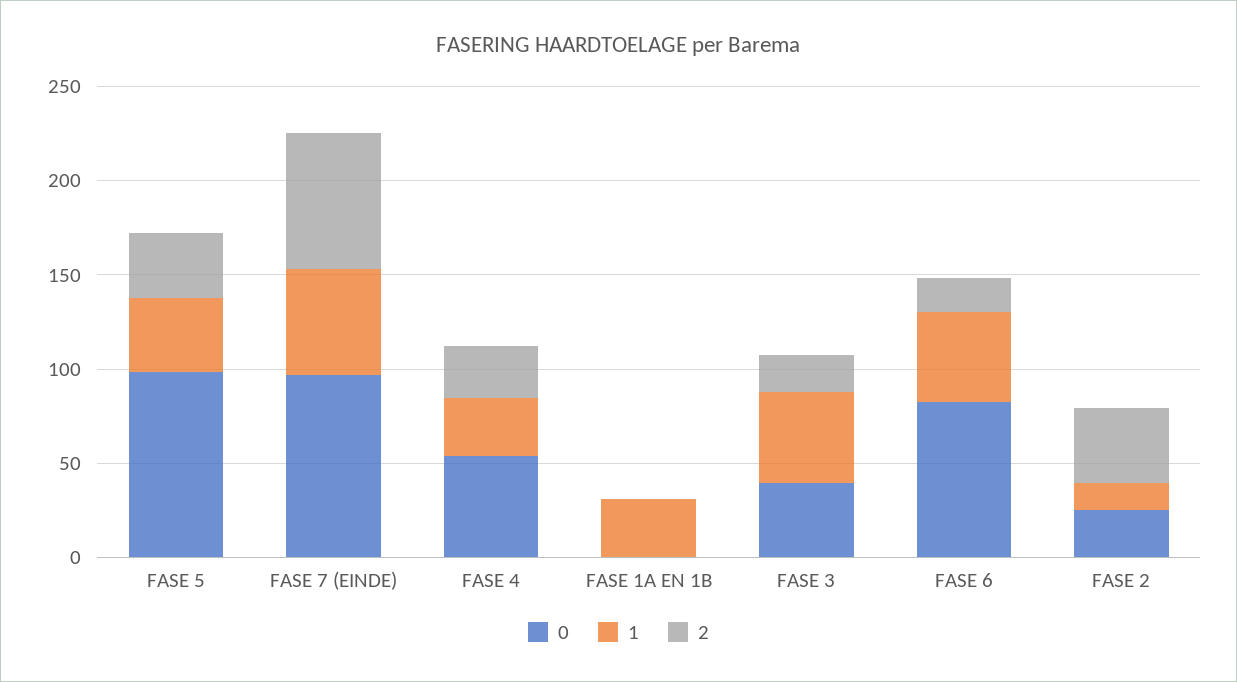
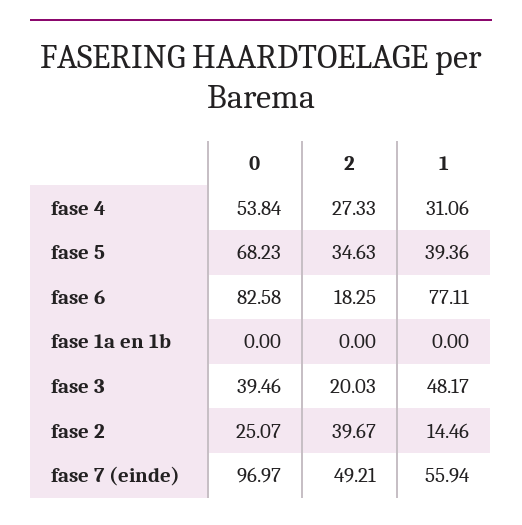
  {
    "0": {
-     "FASE 5": 100,
+     "FASE 5": 68.23,
      "FASE 7 (EINDE)": 96.97,
      "FASE 4": 53.84,
      "FASE 1A EN 1B": 0,
      "FASE 3": 39.46,
      "FASE 6": 82.58,
      "FASE 2": 25.07
    },
    "1": {
      "FASE 5": 39.36,
      "FASE 7 (EINDE)": 55.94,
      "FASE 4": 31.06,
-     "FASE 1A EN 1B": 30,
+     "FASE 1A EN 1B": 0,
      "FASE 3": 48.17,
-     "FASE 6": 50,
+     "FASE 6": 77.11,
      "FASE 2": 14.46
    },
    "2": {
      "FASE 5": 34.63,
-     "FASE 7 (EINDE)": 70,
+     "FASE 7 (EINDE)": 49.21,
      "FASE 4": 27.33,
      "FASE 1A EN 1B": 0,
      "FASE 3": 20.03,
      "FASE 6": 18.25,
      "FASE 2": 39.67
    }
  }

